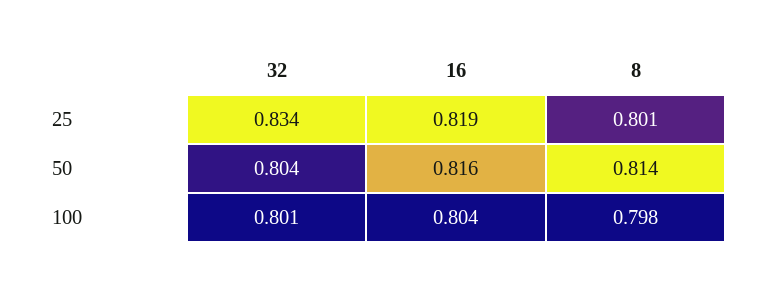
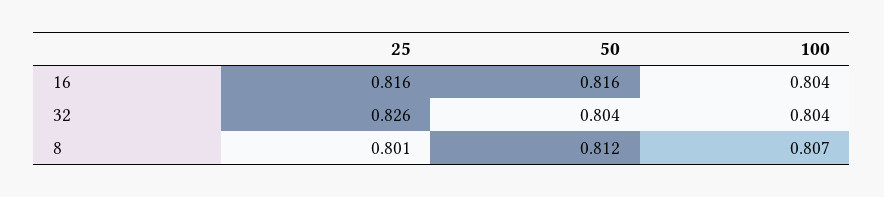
  {
    "32": {
-     "25": 0.834,
+     "25": 0.826,
      "50": 0.804,
-     "100": 0.801
+     "100": 0.804
    },
    "16": {
-     "25": 0.819,
+     "25": 0.816,
      "50": 0.816,
      "100": 0.804
    },
    "8": {
      "25": 0.801,
-     "50": 0.814,
+     "50": 0.812,
-     "100": 0.798
+     "100": 0.807
    }
  }

